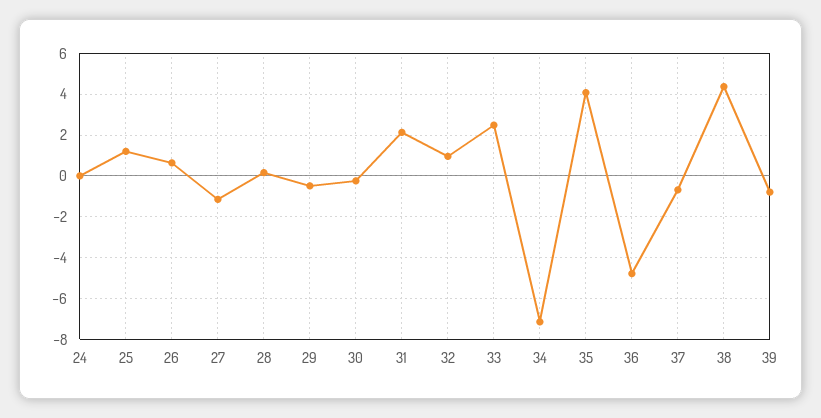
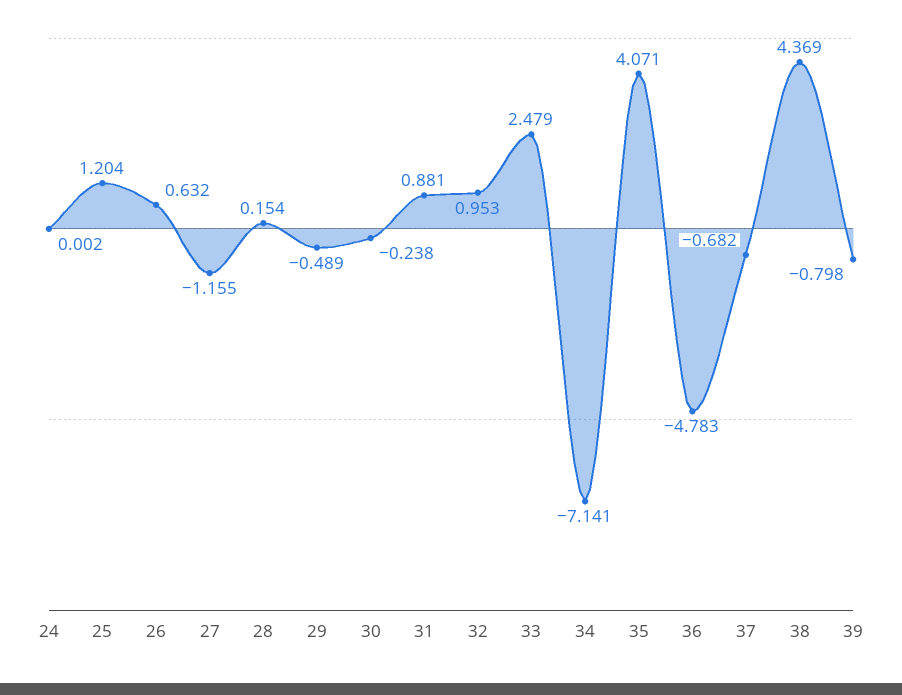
  {
    "24": 0.002,
    "25": 1.204,
    "26": 0.632,
    "27": -1.155,
    "28": 0.154,
    "29": -0.489,
    "30": -0.238,
-   "31": 2,
+   "31": 0.881,
    "32": 0.953,
    "33": 2.479,
    "34": -7.141,
    "35": 4.071,
    "36": -4.783,
    "37": -0.682,
    "38": 4.369,
    "39": -0.798
  }

